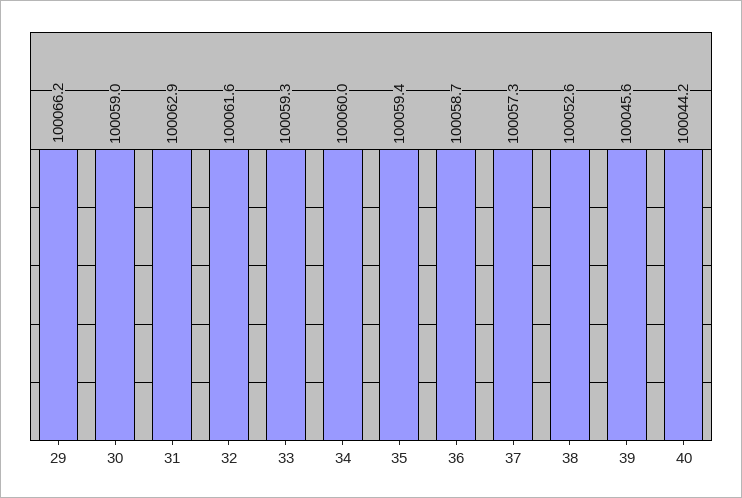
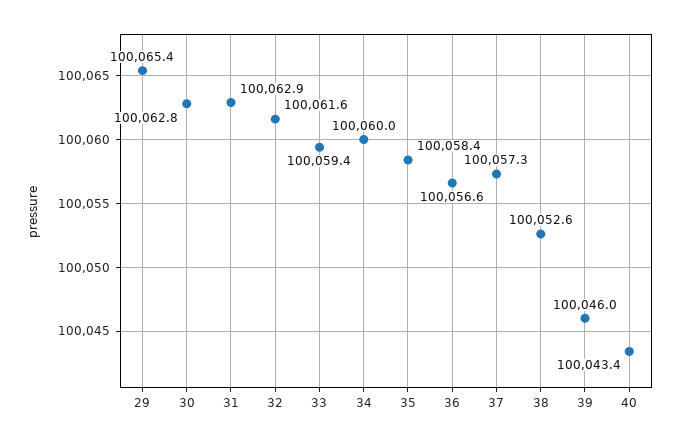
  {
-   "29": 100066.2,
+   "29": 100065.4,
-   "30": 100059,
+   "30": 100062.8,
    "31": 100062.9,
    "32": 100061.6,
-   "33": 100059.3,
+   "33": 100059.4,
    "34": 100060,
-   "35": 100059.4,
+   "35": 100058.4,
-   "36": 100058.7,
+   "36": 100056.6,
    "37": 100057.3,
    "38": 100052.6,
-   "39": 100045.6,
+   "39": 100046,
-   "40": 100044.2
+   "40": 100043.4
  }

